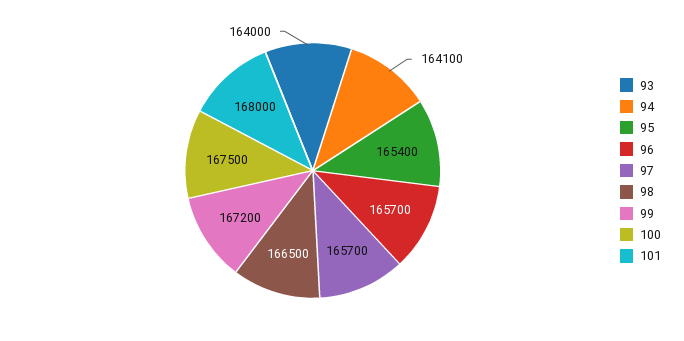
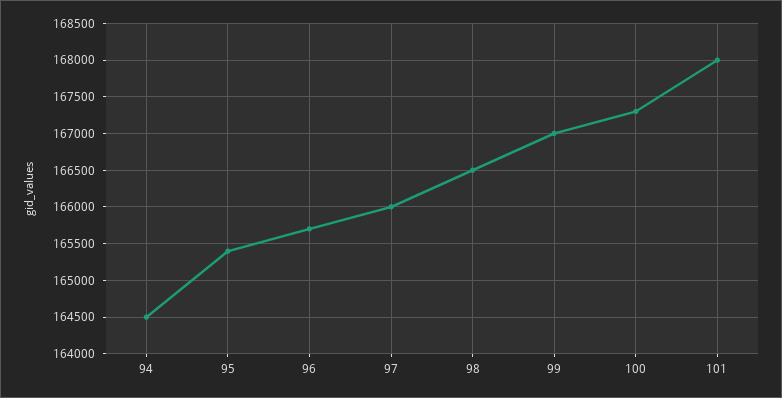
  {
-   "93": 164000,
-   "94": 164100,
+   "94": 164500,
    "95": 165400,
    "96": 165700,
-   "97": 165700,
+   "97": 166000,
    "98": 166500,
-   "99": 167200,
+   "99": 167000,
-   "100": 167500,
+   "100": 167300,
    "101": 168000
  }

